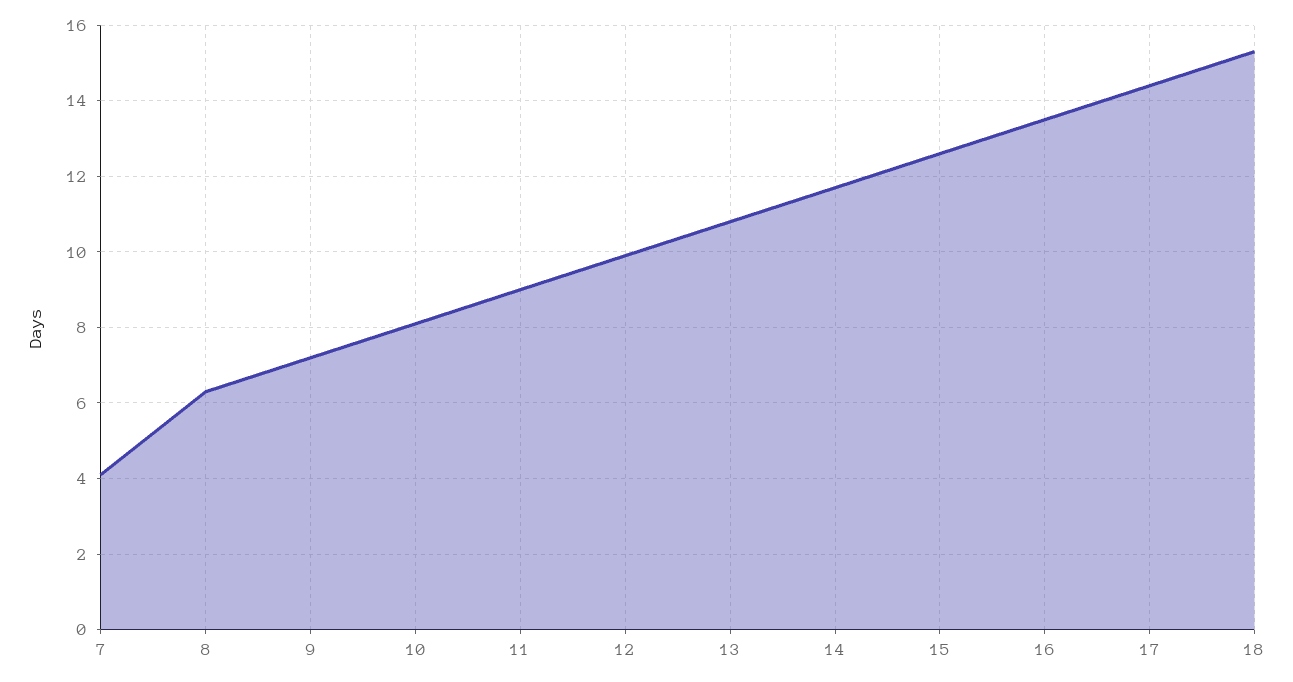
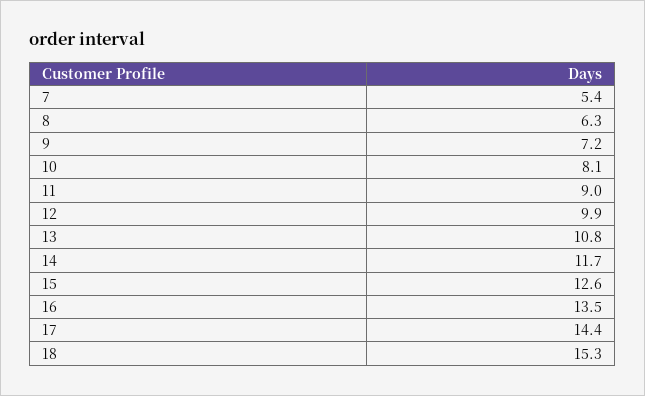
  {
-   "7": 4,
+   "7": 5.4,
    "8": 6.3,
    "9": 7.2,
    "10": 8.1,
    "11": 9,
    "12": 9.9,
    "13": 10.8,
    "14": 11.7,
    "15": 12.6,
    "16": 13.5,
    "17": 14.4,
    "18": 15.3
  }

